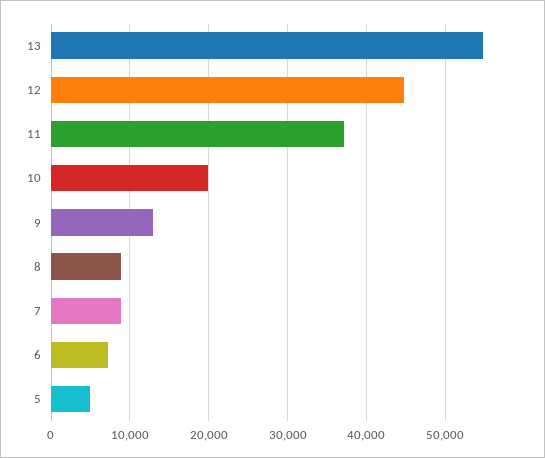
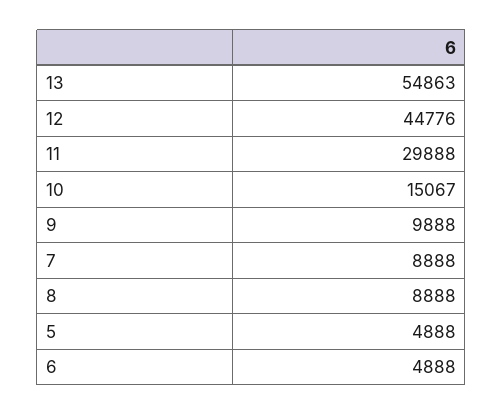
  {
    "13": 54863,
    "12": 44776,
-   "11": 37000,
+   "11": 29888,
-   "10": 20000,
+   "10": 15067,
-   "9": 13000,
+   "9": 9888,
    "8": 8888,
    "7": 8888,
-   "6": 7000,
+   "6": 4888,
    "5": 4888
  }

